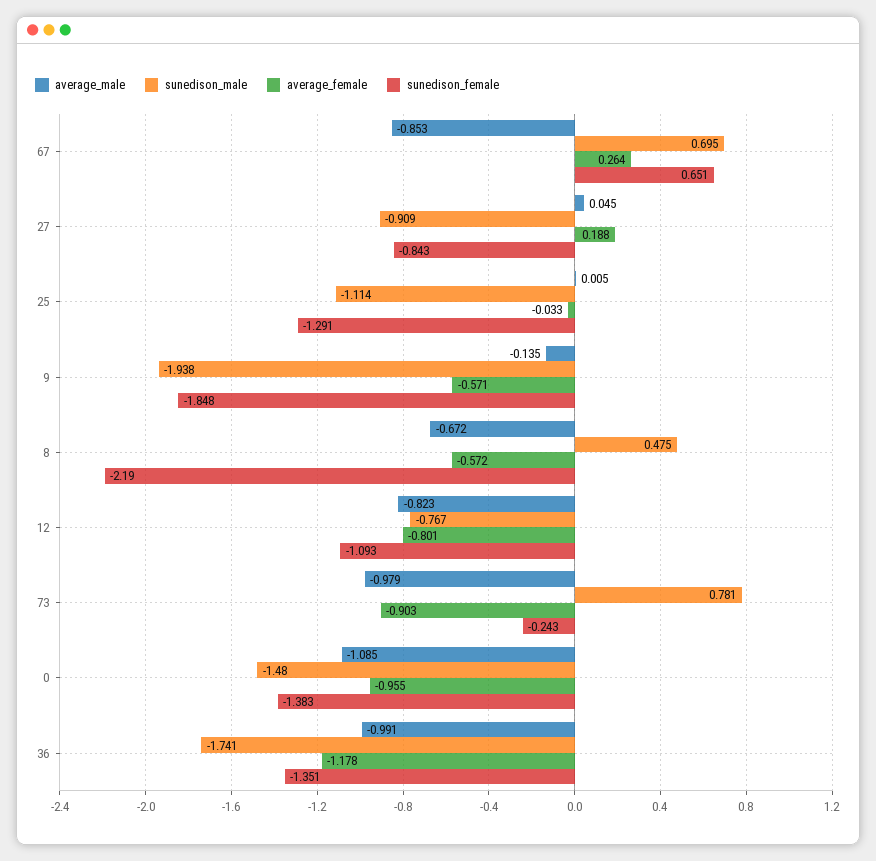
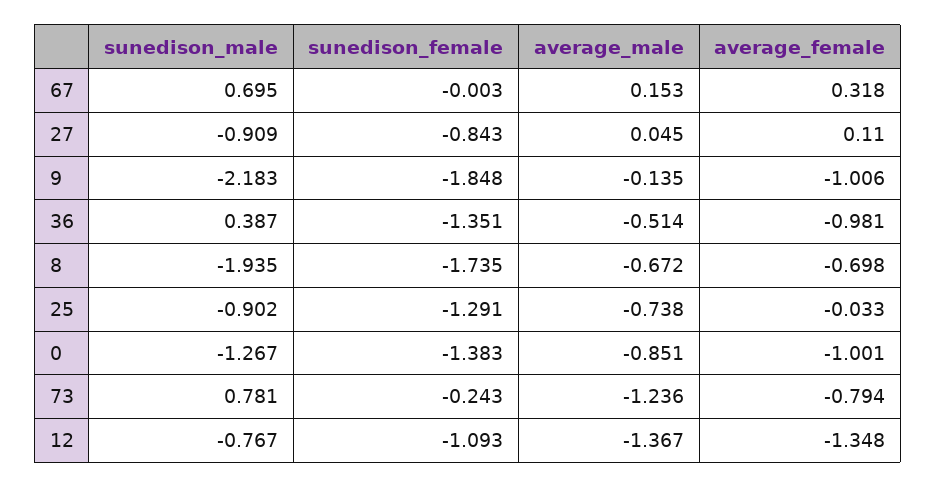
  {
    "average_male": {
-     "67": -0.853,
+     "67": 0.153,
      "27": 0.045,
-     "25": 0.005,
+     "25": -0.738,
      "9": -0.135,
      "8": -0.672,
-     "12": -0.823,
+     "12": -1.367,
-     "73": -0.979,
+     "73": -1.236,
-     "0": -1.085,
+     "0": -0.851,
-     "36": -0.991
+     "36": -0.514
    },
    "sunedison_male": {
      "67": 0.695,
      "27": -0.909,
-     "25": -1.114,
+     "25": -0.902,
-     "9": -1.938,
+     "9": -2.183,
-     "8": 0.475,
+     "8": -1.935,
      "12": -0.767,
      "73": 0.781,
-     "0": -1.48,
+     "0": -1.267,
-     "36": -1.741
+     "36": 0.387
    },
    "average_female": {
-     "67": 0.264,
+     "67": 0.318,
-     "27": 0.188,
+     "27": 0.11,
      "25": -0.033,
-     "9": -0.571,
+     "9": -1.006,
-     "8": -0.572,
+     "8": -0.698,
-     "12": -0.801,
+     "12": -1.348,
-     "73": -0.903,
+     "73": -0.794,
-     "0": -0.955,
+     "0": -1.001,
-     "36": -1.178
+     "36": -0.981
    },
    "sunedison_female": {
-     "67": 0.651,
+     "67": -0.003,
      "27": -0.843,
      "25": -1.291,
      "9": -1.848,
-     "8": -2.19,
+     "8": -1.735,
      "12": -1.093,
      "73": -0.243,
      "0": -1.383,
      "36": -1.351
    }
  }

